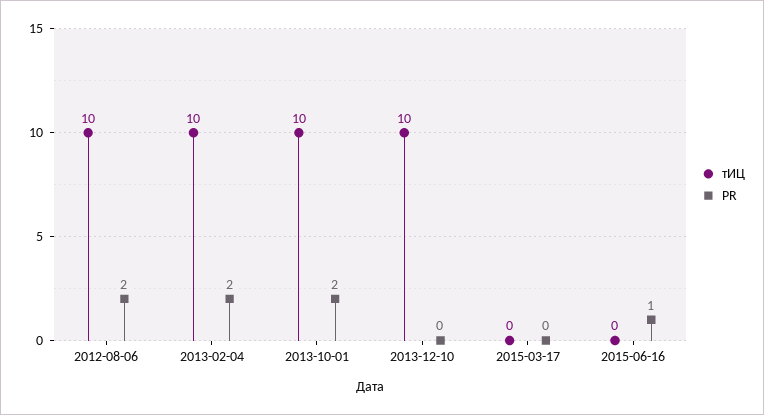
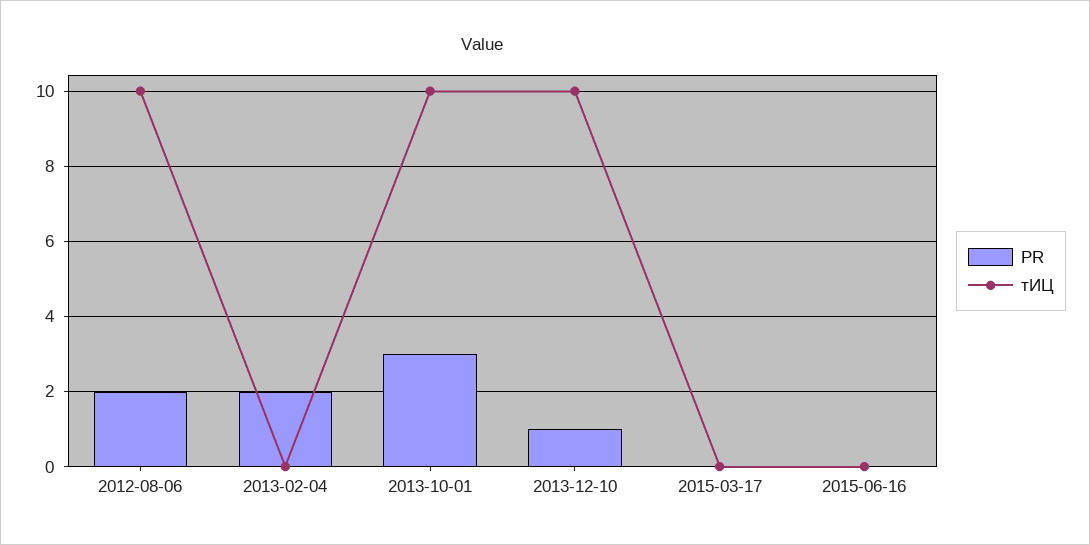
  {
    "тИЦ": {
      "2012-08-06": 10,
-     "2013-02-04": 10,
+     "2013-02-04": 0,
      "2013-10-01": 10,
      "2013-12-10": 10,
      "2015-03-17": 0,
      "2015-06-16": 0
    },
    "PR": {
      "2012-08-06": 2,
      "2013-02-04": 2,
-     "2013-10-01": 2,
+     "2013-10-01": 3,
-     "2013-12-10": 0,
+     "2013-12-10": 1,
      "2015-03-17": 0,
-     "2015-06-16": 1
+     "2015-06-16": 0
    }
  }

